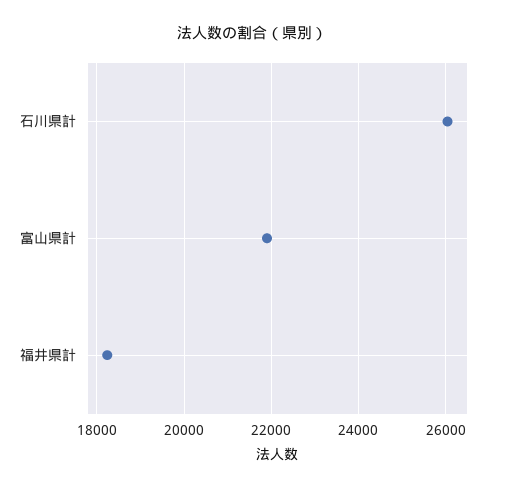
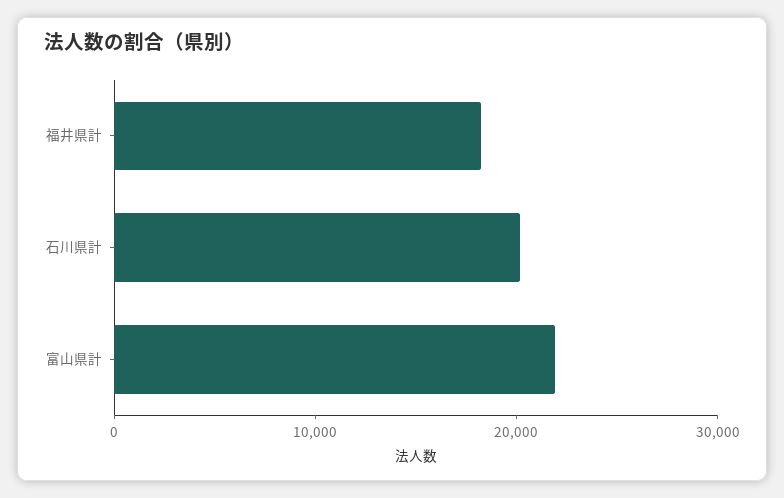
  {
-   "石川県計": 26000,
+   "石川県計": 20000,
    "富山県計": 22000,
    "福井県計": 18200
  }

